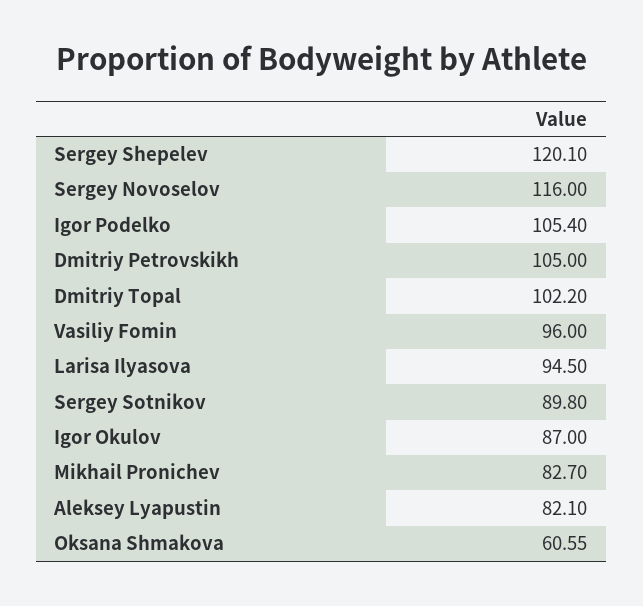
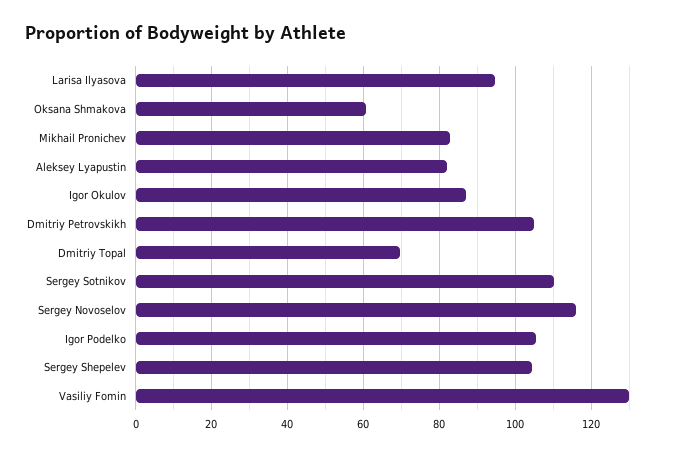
  {
-   "Sergey Shepelev": 120.1,
+   "Sergey Shepelev": 104,
    "Sergey Novoselov": 116,
    "Igor Podelko": 105.4,
    "Dmitriy Petrovskikh": 105,
-   "Dmitriy Topal": 102.2,
+   "Dmitriy Topal": 70,
-   "Vasiliy Fomin": 96,
+   "Vasiliy Fomin": 130,
    "Larisa Ilyasova": 94.5,
-   "Sergey Sotnikov": 89.8,
+   "Sergey Sotnikov": 110,
    "Igor Okulov": 87,
    "Mikhail Pronichev": 82.7,
    "Aleksey Lyapustin": 82.1,
    "Oksana Shmakova": 60.55
  }

